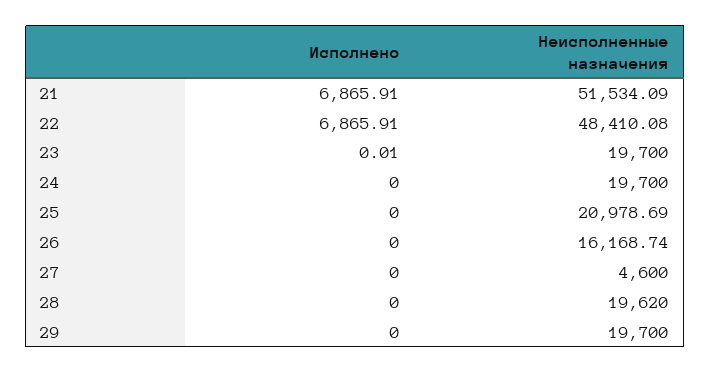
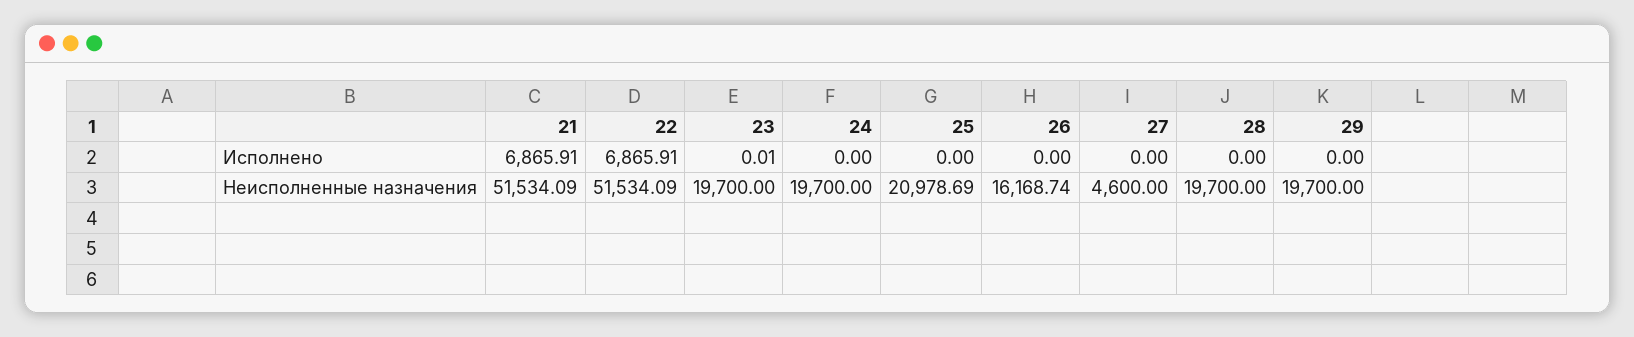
  {
    "Исполнено": {
      "21": 6865.91,
      "22": 6865.91,
      "23": 0.01,
      "24": 0,
      "25": 0,
      "26": 0,
      "27": 0,
      "28": 0,
      "29": 0
    },
    "Неисполненные назначения": {
      "21": 51534.09,
-     "22": 48410.08,
+     "22": 51534.09,
      "23": 19700,
      "24": 19700,
      "25": 20978.69,
      "26": 16168.74,
      "27": 4600,
-     "28": 19620,
+     "28": 19700,
      "29": 19700
    }
  }

